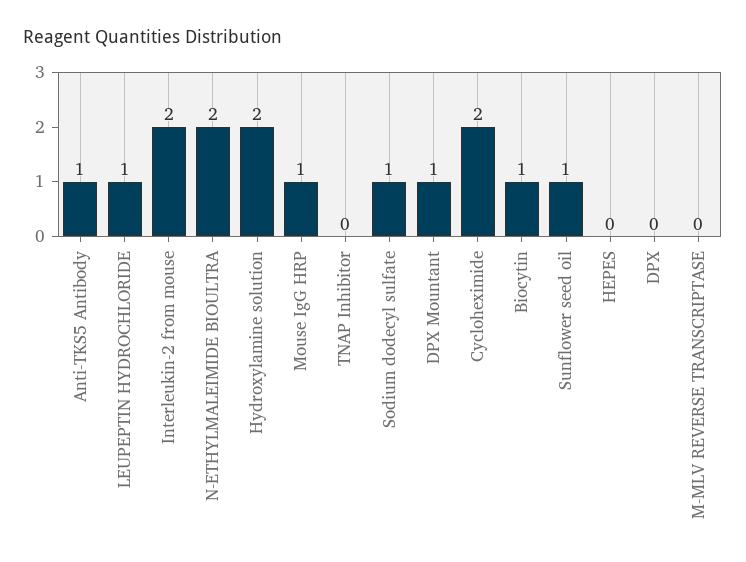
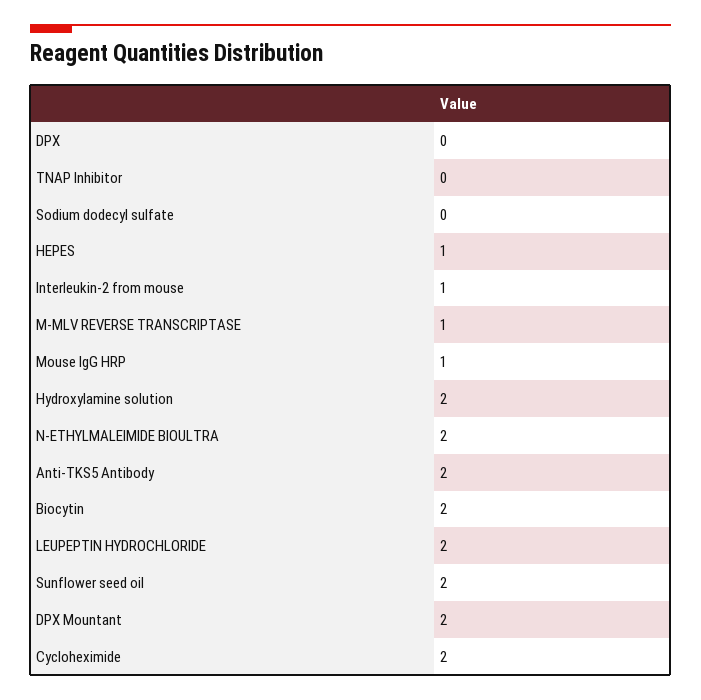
  {
-   "Anti-TKS5 Antibody": 1,
+   "Anti-TKS5 Antibody": 2,
-   "LEUPEPTIN HYDROCHLORIDE": 1,
+   "LEUPEPTIN HYDROCHLORIDE": 2,
-   "Interleukin-2 from mouse": 2,
+   "Interleukin-2 from mouse": 1,
    "N-ETHYLMALEIMIDE BIOULTRA": 2,
    "Hydroxylamine solution": 2,
    "Mouse IgG HRP": 1,
    "TNAP Inhibitor": 0,
-   "Sodium dodecyl sulfate": 1,
+   "Sodium dodecyl sulfate": 0,
-   "DPX Mountant": 1,
+   "DPX Mountant": 2,
    "Cycloheximide": 2,
-   "Biocytin": 1,
+   "Biocytin": 2,
-   "Sunflower seed oil": 1,
+   "Sunflower seed oil": 2,
-   "HEPES": 0,
+   "HEPES": 1,
    "DPX": 0,
-   "M-MLV REVERSE TRANSCRIPTASE": 0
+   "M-MLV REVERSE TRANSCRIPTASE": 1
  }

